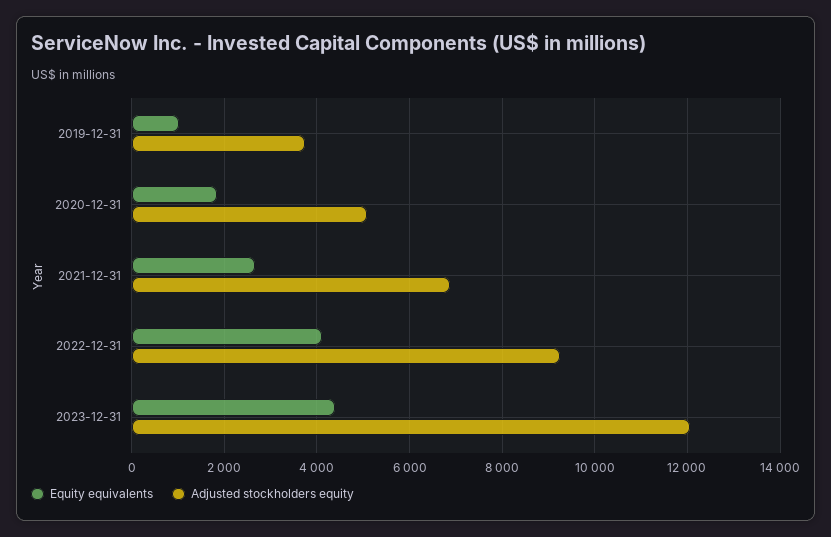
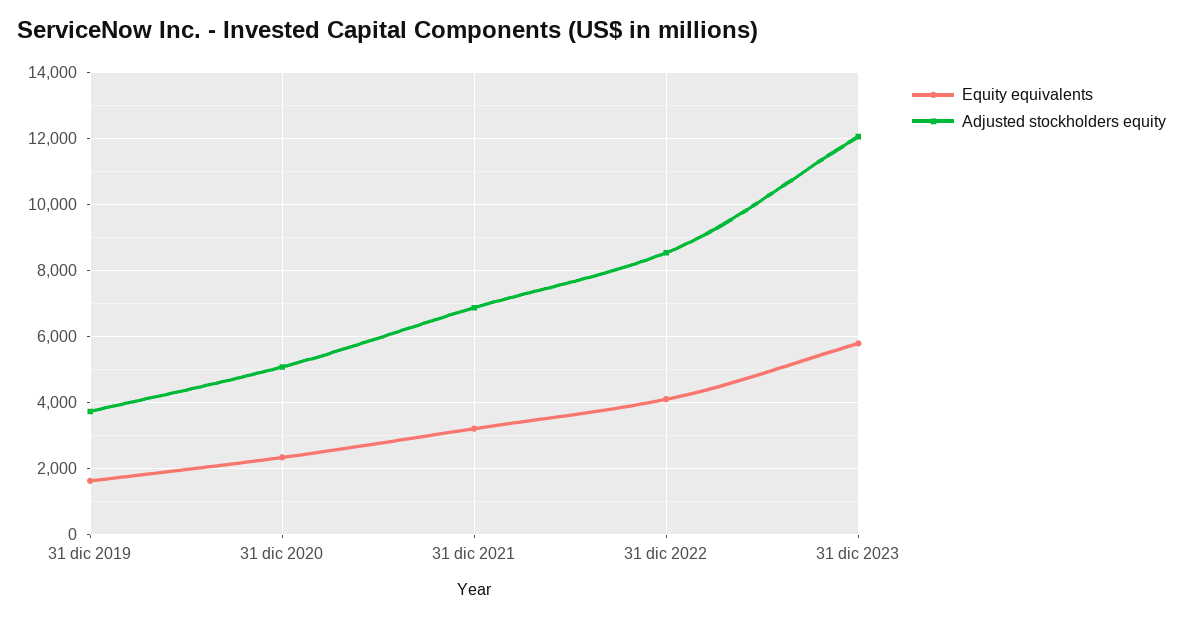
  {
    "Equity equivalents": {
-     "2019-12-31": 1000,
+     "2019-12-31": 1600,
-     "2020-12-31": 1800,
+     "2020-12-31": 2400,
-     "2021-12-31": 2600,
+     "2021-12-31": 3200,
      "2022-12-31": 4200,
-     "2023-12-31": 4400
+     "2023-12-31": 5800
    },
    "Adjusted stockholders equity": {
      "2019-12-31": 3800,
      "2020-12-31": 5000,
      "2021-12-31": 6800,
-     "2022-12-31": 9200,
+     "2022-12-31": 8600,
      "2023-12-31": 12000
    }
  }

